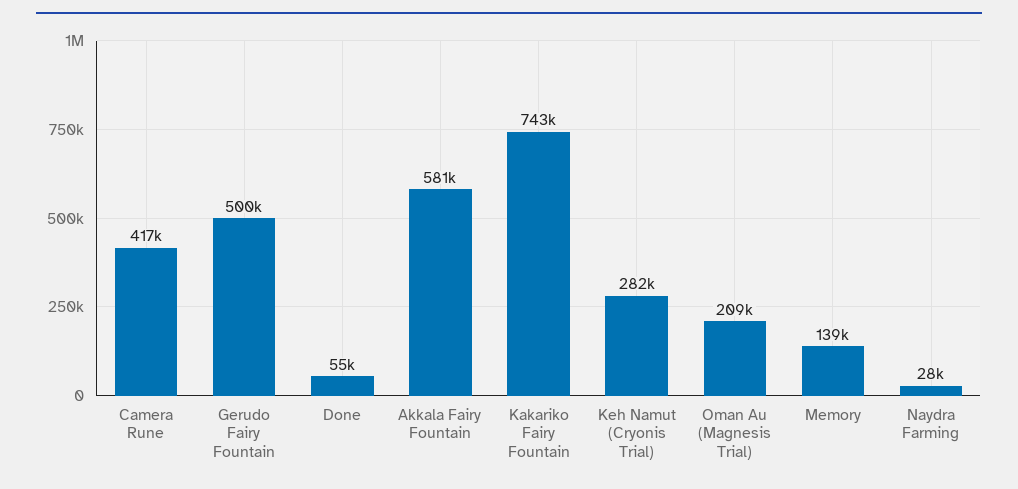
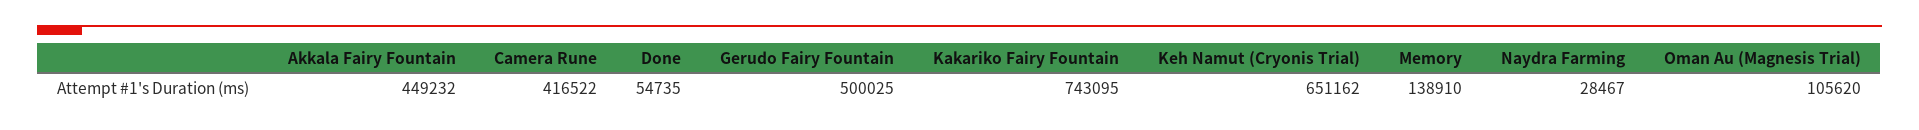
  {
    "Camera Rune": 416522,
    "Gerudo Fairy Fountain": 500025,
    "Done": 54735,
-   "Akkala Fairy Fountain": 581000,
+   "Akkala Fairy Fountain": 449232,
    "Kakariko Fairy Fountain": 743095,
-   "Keh Namut (Cryonis Trial)": 282000,
+   "Keh Namut (Cryonis Trial)": 651162,
-   "Oman Au (Magnesis Trial)": 209000,
+   "Oman Au (Magnesis Trial)": 105620,
    "Memory": 138910,
    "Naydra Farming": 28467
  }

